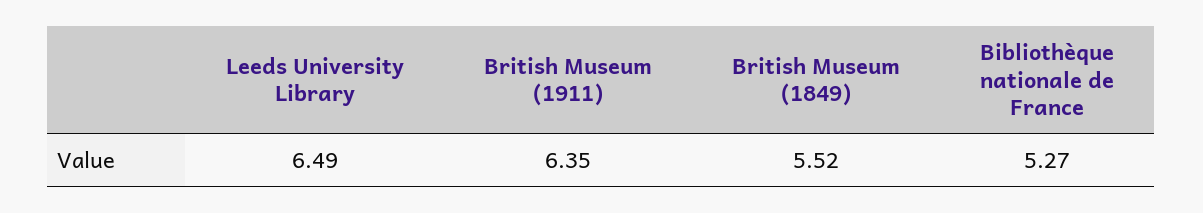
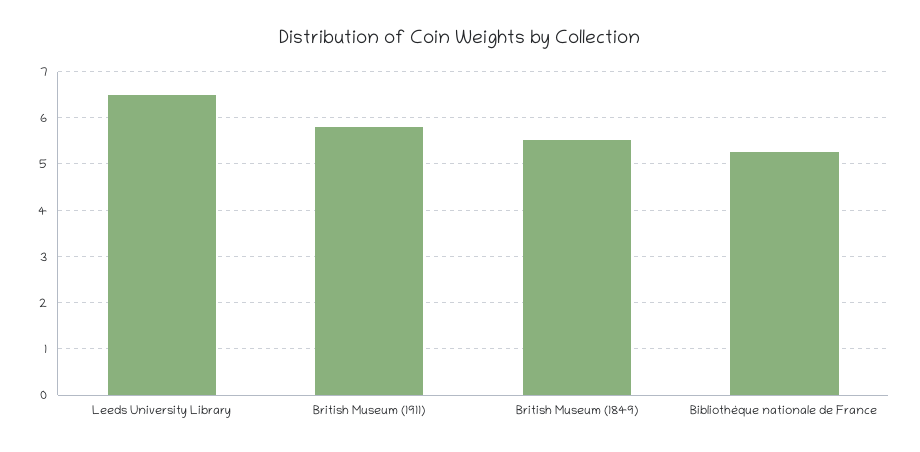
  {
    "Leeds University Library": 6.49,
-   "British Museum (1911)": 6.35,
+   "British Museum (1911)": 5.8,
    "British Museum (1849)": 5.52,
    "Bibliothèque nationale de France": 5.27
  }

